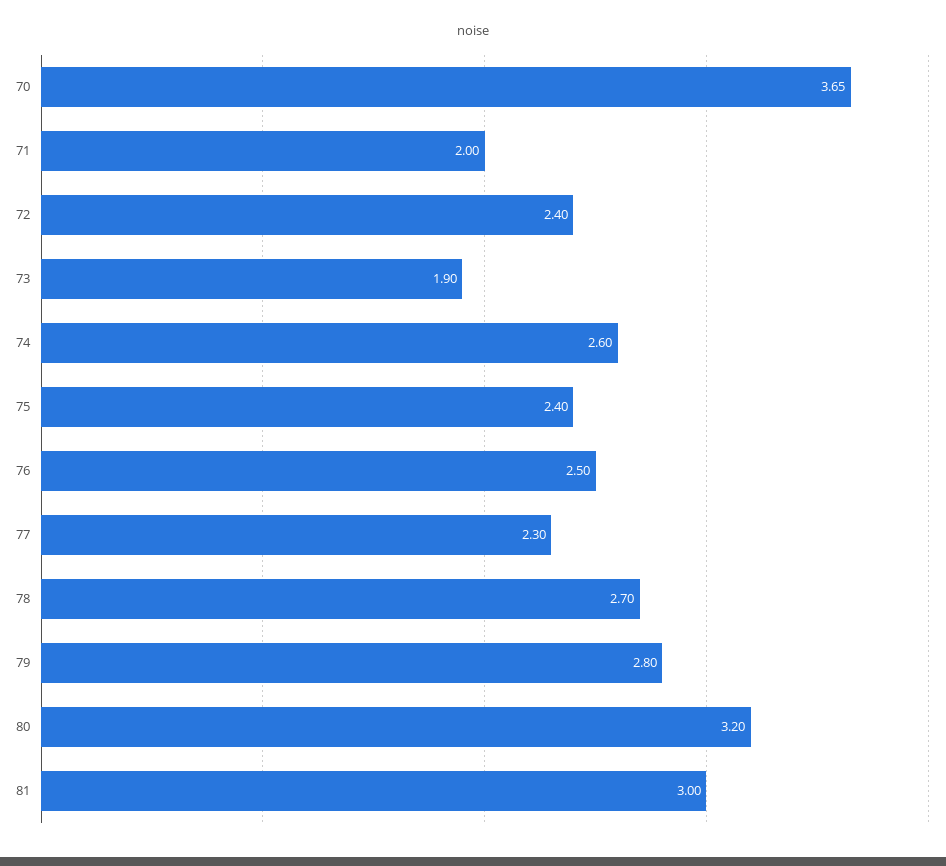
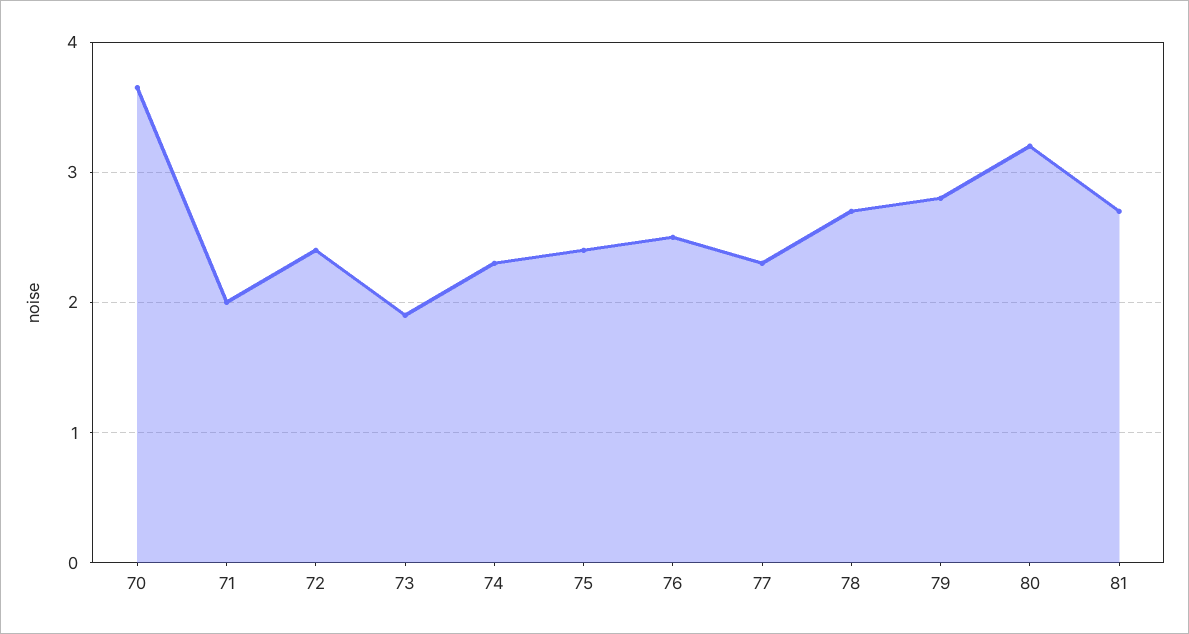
  {
    "70": 3.65,
    "71": 2,
    "72": 2.4,
    "73": 1.9,
-   "74": 2.6,
+   "74": 2.3,
    "75": 2.4,
    "76": 2.5,
    "77": 2.3,
    "78": 2.7,
    "79": 2.8,
    "80": 3.2,
-   "81": 3
+   "81": 2.7
  }

